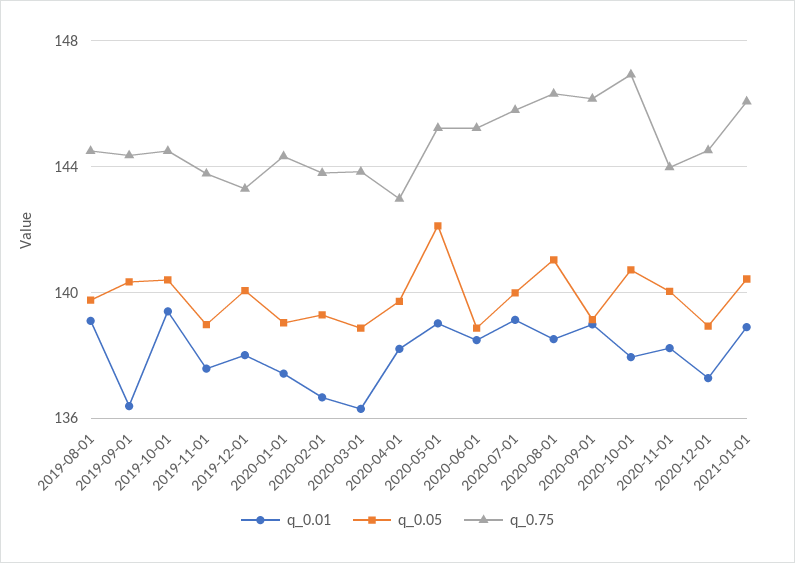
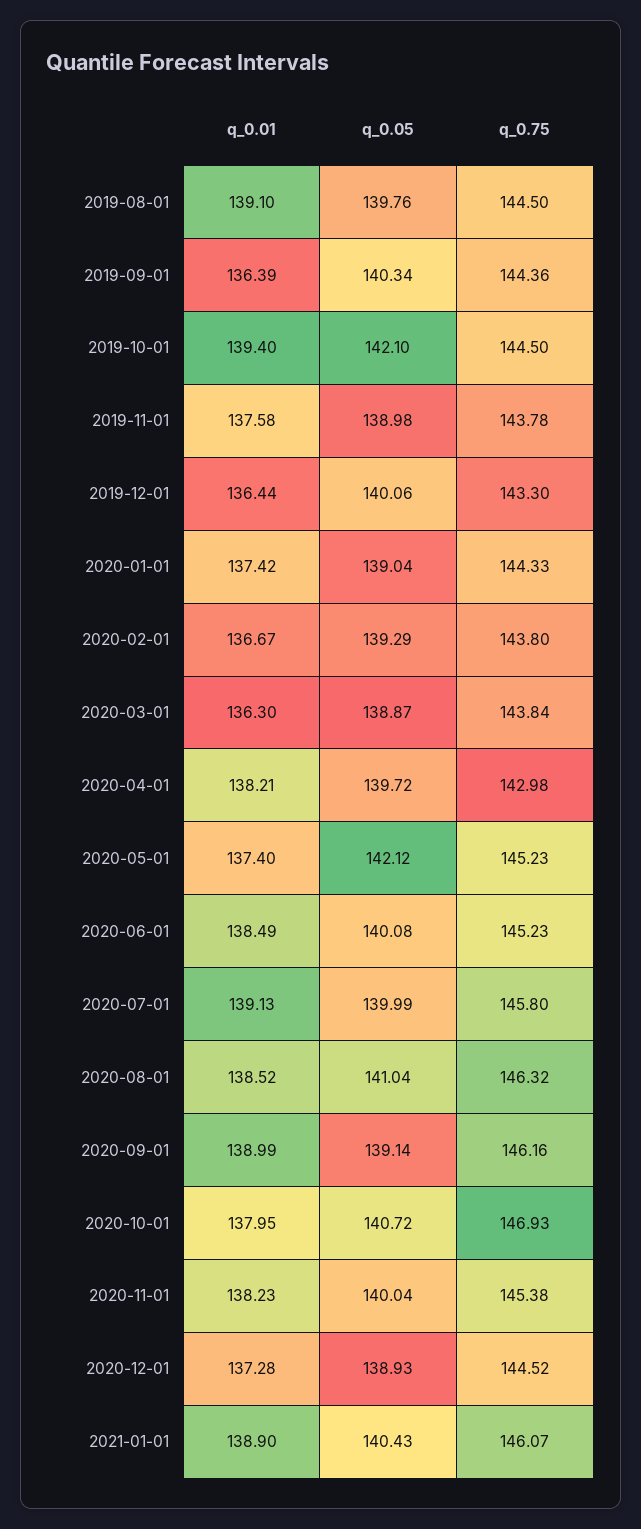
  {
    "q_0.01": {
      "2019-08-01": 139.1,
      "2019-09-01": 136.39,
      "2019-10-01": 139.4,
      "2019-11-01": 137.58,
-     "2019-12-01": 138,
+     "2019-12-01": 136.44,
      "2020-01-01": 137.42,
      "2020-02-01": 136.67,
      "2020-03-01": 136.3,
      "2020-04-01": 138.21,
-     "2020-05-01": 139,
+     "2020-05-01": 137.4,
      "2020-06-01": 138.49,
      "2020-07-01": 139.13,
      "2020-08-01": 138.52,
      "2020-09-01": 138.99,
      "2020-10-01": 137.95,
      "2020-11-01": 138.23,
      "2020-12-01": 137.28,
      "2021-01-01": 138.9
    },
    "q_0.05": {
      "2019-08-01": 139.76,
      "2019-09-01": 140.34,
-     "2019-10-01": 140.5,
+     "2019-10-01": 142.1,
      "2019-11-01": 138.98,
      "2019-12-01": 140.06,
      "2020-01-01": 139.04,
      "2020-02-01": 139.29,
      "2020-03-01": 138.87,
      "2020-04-01": 139.72,
      "2020-05-01": 142.12,
-     "2020-06-01": 139,
+     "2020-06-01": 140.08,
      "2020-07-01": 139.99,
      "2020-08-01": 141.04,
      "2020-09-01": 139.14,
      "2020-10-01": 140.72,
      "2020-11-01": 140.04,
      "2020-12-01": 138.93,
      "2021-01-01": 140.43
    },
    "q_0.75": {
      "2019-08-01": 144.5,
      "2019-09-01": 144.36,
      "2019-10-01": 144.5,
      "2019-11-01": 143.78,
      "2019-12-01": 143.3,
      "2020-01-01": 144.33,
      "2020-02-01": 143.8,
      "2020-03-01": 143.84,
      "2020-04-01": 142.98,
      "2020-05-01": 145.23,
      "2020-06-01": 145.23,
      "2020-07-01": 145.8,
      "2020-08-01": 146.32,
      "2020-09-01": 146.16,
      "2020-10-01": 146.93,
-     "2020-11-01": 144,
+     "2020-11-01": 145.38,
      "2020-12-01": 144.52,
      "2021-01-01": 146.07
    }
  }

